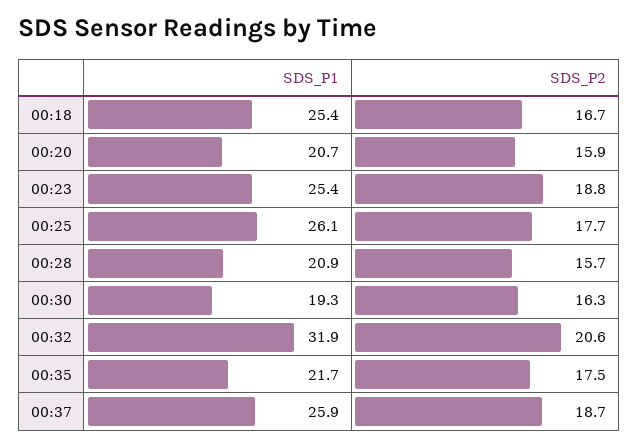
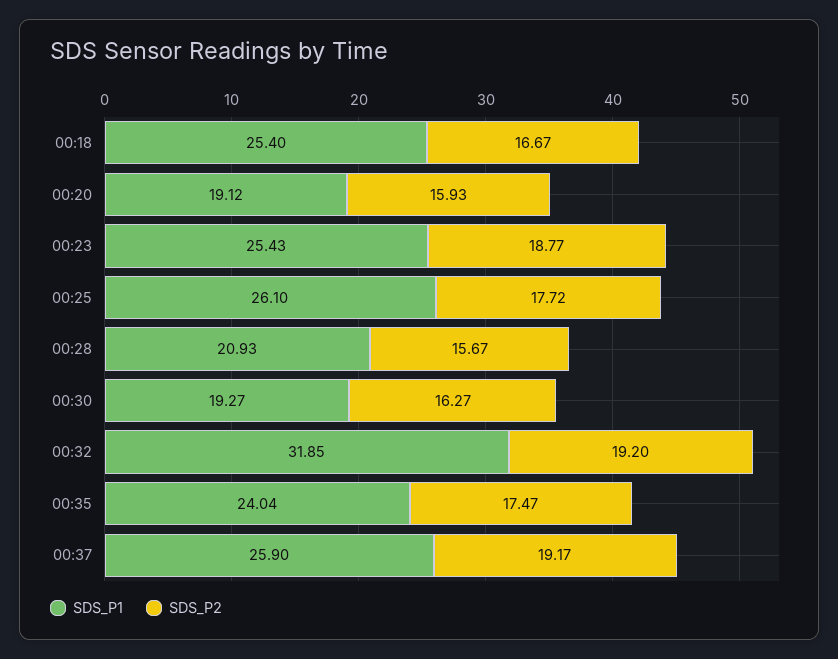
  {
    "SDS_P1": {
      "00:18": 25.4,
-     "00:20": 20.7,
+     "00:20": 19.12,
      "00:23": 25.43,
      "00:25": 26.1,
      "00:28": 20.93,
      "00:30": 19.27,
      "00:32": 31.85,
-     "00:35": 21.7,
+     "00:35": 24.04,
      "00:37": 25.9
    },
    "SDS_P2": {
      "00:18": 16.67,
      "00:20": 15.93,
      "00:23": 18.77,
      "00:25": 17.72,
      "00:28": 15.67,
      "00:30": 16.27,
-     "00:32": 20.6,
+     "00:32": 19.2,
      "00:35": 17.47,
-     "00:37": 18.7
+     "00:37": 19.17
    }
  }

